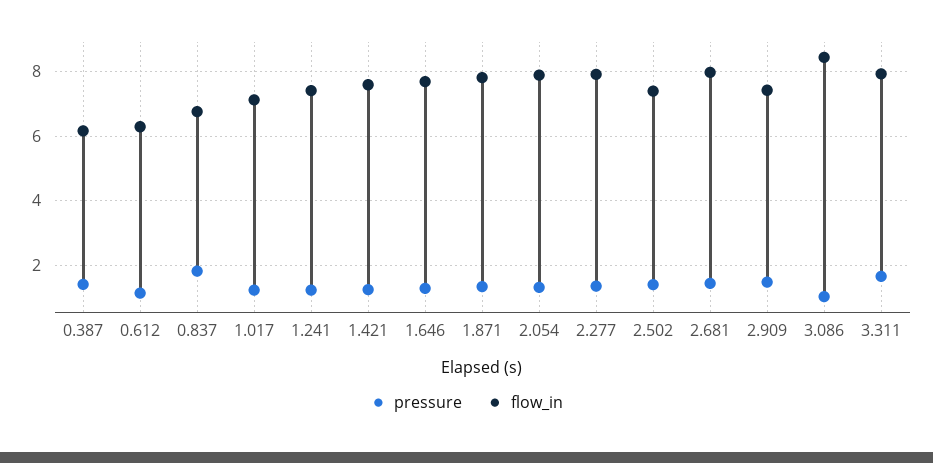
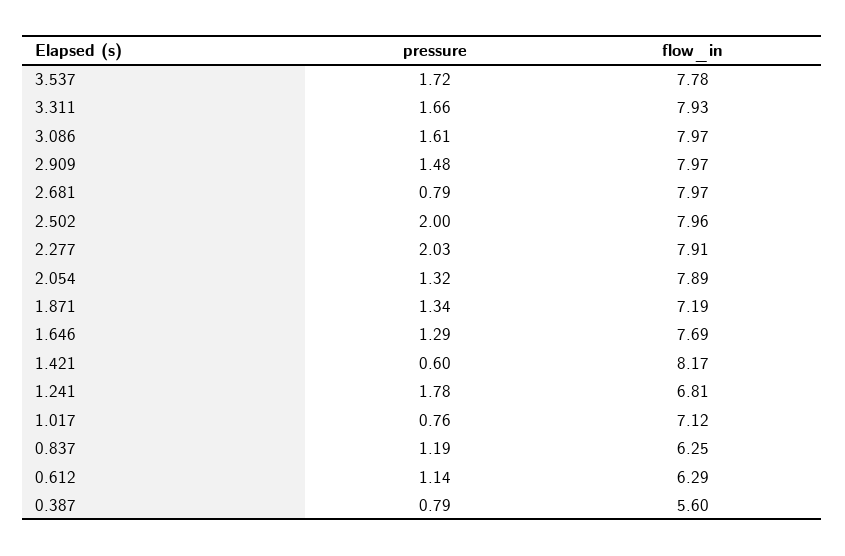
  {
    "pressure": {
-     "0.387": 1.4,
+     "0.387": 0.79,
      "0.612": 1.14,
-     "0.837": 1.8,
+     "0.837": 1.19,
-     "1.017": 1.2,
+     "1.017": 0.76,
-     "1.241": 1.2,
+     "1.241": 1.78,
-     "1.421": 1.2,
+     "1.421": 0.6,
      "1.646": 1.29,
      "1.871": 1.34,
      "2.054": 1.32,
-     "2.277": 1.4,
+     "2.277": 2.03,
-     "2.502": 1.4,
+     "2.502": 2,
-     "2.681": 1.4,
+     "2.681": 0.79,
      "2.909": 1.48,
-     "3.086": 1,
+     "3.086": 1.61,
-     "3.311": 1.66
+     "3.311": 1.66,
+     "3.537": 1.72
    },
    "flow_in": {
-     "0.387": 6.2,
+     "0.387": 5.6,
      "0.612": 6.29,
-     "0.837": 6.8,
+     "0.837": 6.25,
      "1.017": 7.12,
-     "1.241": 7.4,
+     "1.241": 6.81,
-     "1.421": 7.6,
+     "1.421": 8.17,
      "1.646": 7.69,
-     "1.871": 7.8,
+     "1.871": 7.19,
      "2.054": 7.89,
      "2.277": 7.91,
-     "2.502": 7.4,
+     "2.502": 7.96,
      "2.681": 7.97,
-     "2.909": 7.4,
+     "2.909": 7.97,
-     "3.086": 8.4,
+     "3.086": 7.97,
-     "3.311": 7.93
+     "3.311": 7.93,
+     "3.537": 7.78
    }
  }

